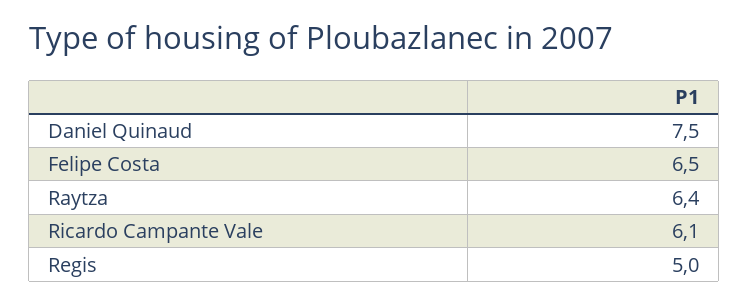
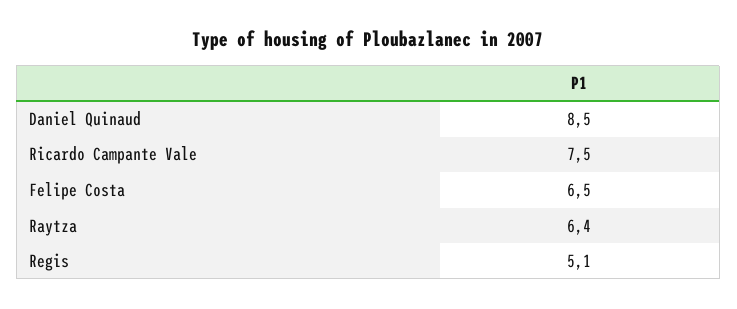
  {
-   "Daniel Quinaud": 7.5,
+   "Daniel Quinaud": 8.5,
    "Felipe Costa": 6.5,
    "Raytza": 6.4,
-   "Ricardo Campante Vale": 6.1,
+   "Ricardo Campante Vale": 7.5,
-   "Regis": 5
+   "Regis": 5.1
  }

